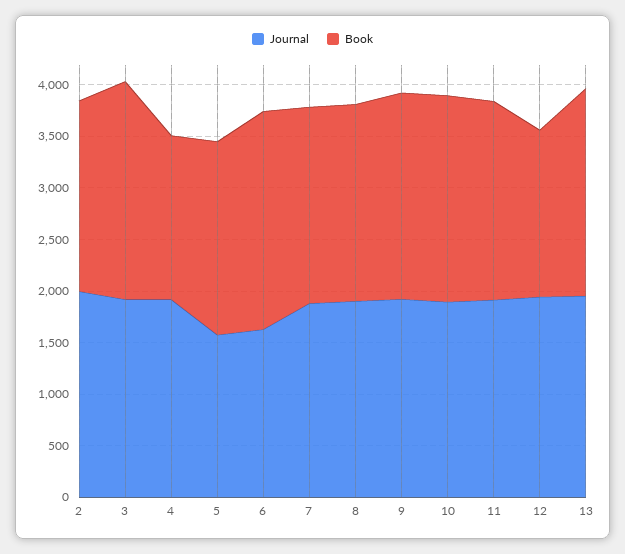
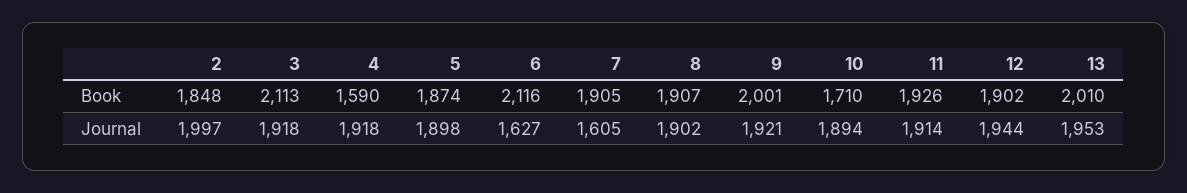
  {
    "Journal": {
      "2": 1997,
      "3": 1918,
      "4": 1918,
-     "5": 1600,
+     "5": 1898,
      "6": 1627,
-     "7": 1900,
+     "7": 1605,
      "8": 1902,
      "9": 1921,
      "10": 1894,
      "11": 1914,
      "12": 1944,
      "13": 1953
    },
    "Book": {
      "2": 1848,
      "3": 2113,
      "4": 1590,
      "5": 1874,
      "6": 2116,
      "7": 1905,
      "8": 1907,
      "9": 2001,
-     "10": 2000,
+     "10": 1710,
      "11": 1926,
-     "12": 1600,
+     "12": 1902,
      "13": 2010
    }
  }

